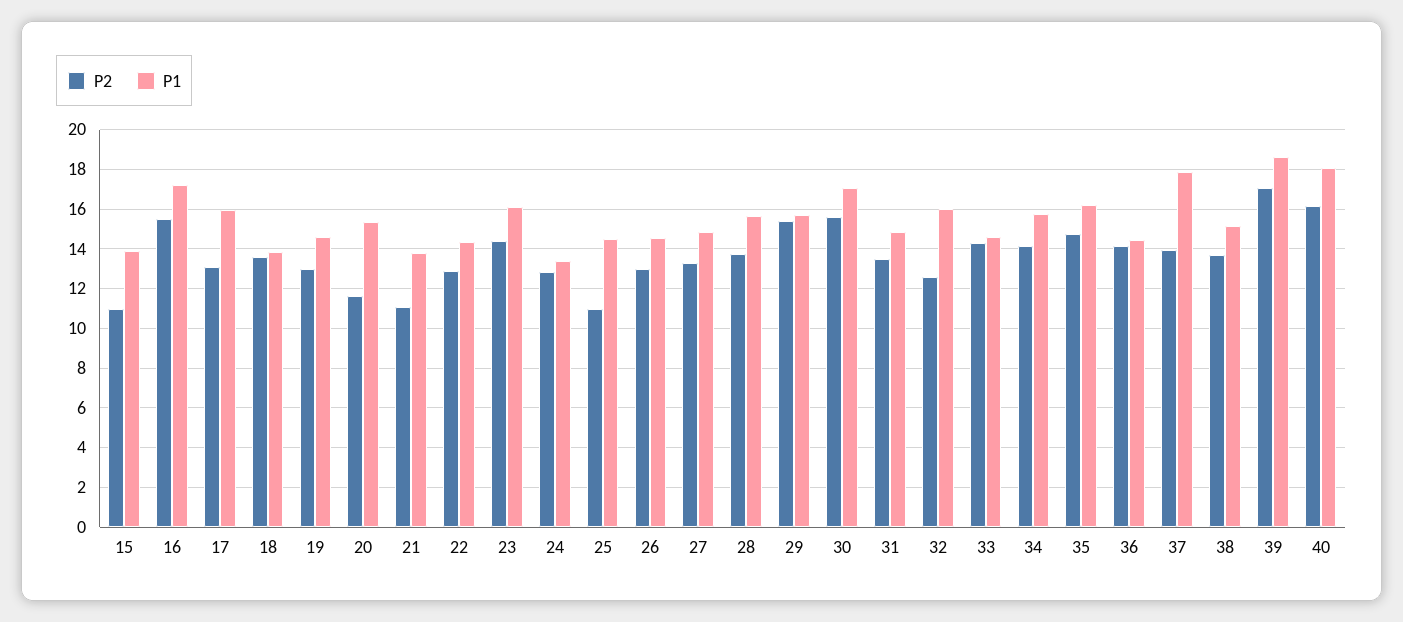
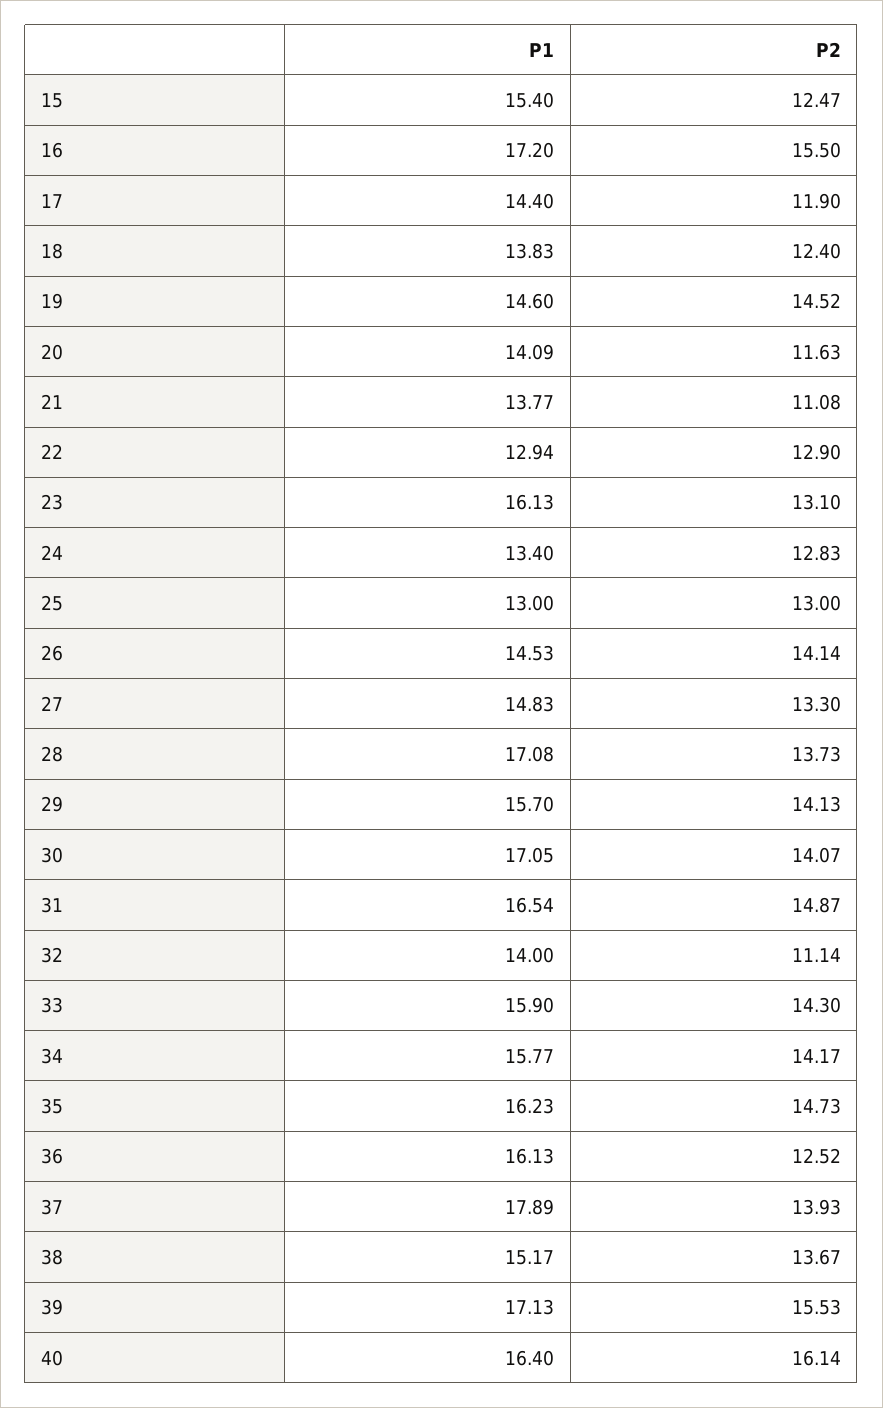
  {
    "P2": {
-     "15": 11,
+     "15": 12.47,
      "16": 15.5,
-     "17": 13,
+     "17": 11.9,
-     "18": 13.5,
+     "18": 12.4,
-     "19": 13,
+     "19": 14.52,
      "20": 11.63,
      "21": 11.08,
      "22": 12.9,
-     "23": 14.5,
+     "23": 13.1,
      "24": 12.83,
-     "25": 11,
+     "25": 13,
-     "26": 13,
+     "26": 14.14,
      "27": 13.3,
      "28": 13.73,
-     "29": 15.5,
+     "29": 14.13,
-     "30": 15.5,
+     "30": 14.07,
-     "31": 13.5,
+     "31": 14.87,
-     "32": 12.5,
+     "32": 11.14,
      "33": 14.3,
      "34": 14.17,
      "35": 14.73,
-     "36": 14,
+     "36": 12.52,
      "37": 13.93,
      "38": 13.67,
-     "39": 17,
+     "39": 15.53,
      "40": 16.14
    },
    "P1": {
-     "15": 14,
+     "15": 15.4,
      "16": 17.2,
-     "17": 16,
+     "17": 14.4,
      "18": 13.83,
      "19": 14.6,
-     "20": 15.5,
+     "20": 14.09,
      "21": 13.77,
-     "22": 14.5,
+     "22": 12.94,
      "23": 16.13,
      "24": 13.4,
-     "25": 14.5,
+     "25": 13,
      "26": 14.53,
      "27": 14.83,
-     "28": 15.5,
+     "28": 17.08,
      "29": 15.7,
      "30": 17.05,
-     "31": 15,
+     "31": 16.54,
-     "32": 16,
+     "32": 14,
-     "33": 14.5,
+     "33": 15.9,
      "34": 15.77,
      "35": 16.23,
-     "36": 14.5,
+     "36": 16.13,
      "37": 17.89,
      "38": 15.17,
-     "39": 18.5,
+     "39": 17.13,
-     "40": 18
+     "40": 16.4
    }
  }

